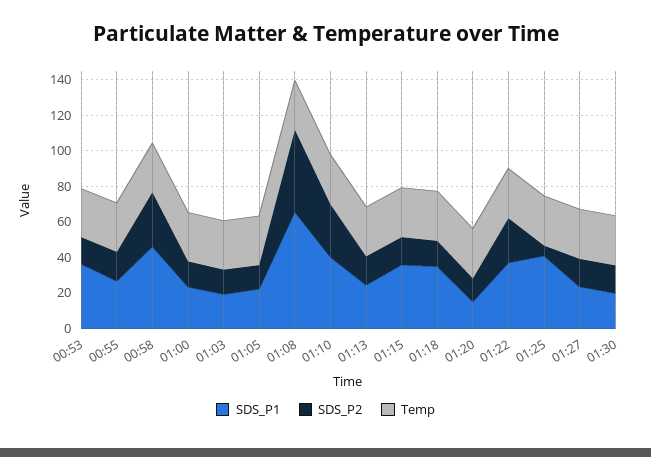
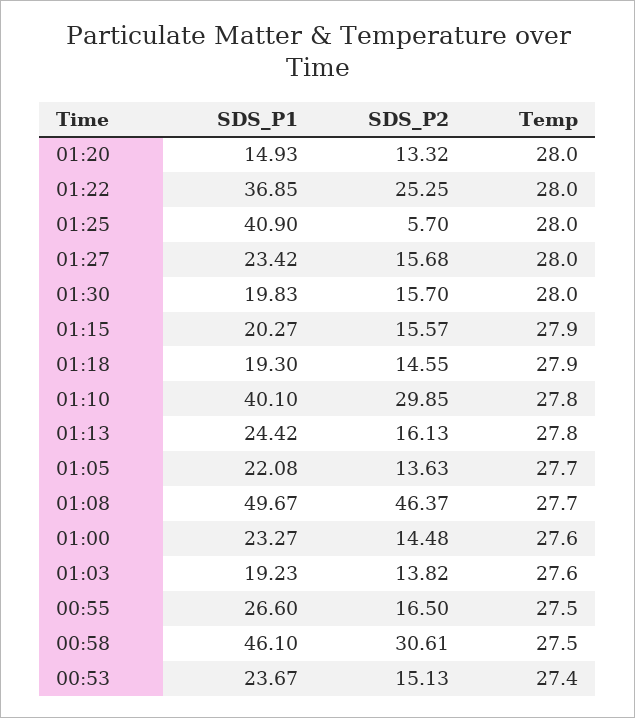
  {
    "SDS_P1": {
-     "00:53": 35,
+     "00:53": 23.67,
      "00:55": 26.6,
      "00:58": 46.1,
      "01:00": 23.27,
      "01:03": 19.23,
      "01:05": 22.08,
-     "01:08": 65,
+     "01:08": 49.67,
      "01:10": 40.1,
      "01:13": 24.42,
-     "01:15": 35,
+     "01:15": 20.27,
-     "01:18": 35,
+     "01:18": 19.3,
      "01:20": 14.93,
      "01:22": 36.85,
      "01:25": 40.9,
      "01:27": 23.42,
      "01:30": 19.83
    },
    "SDS_P2": {
      "00:53": 15.13,
      "00:55": 16.5,
      "00:58": 30.61,
      "01:00": 14.48,
      "01:03": 13.82,
      "01:05": 13.63,
      "01:08": 46.37,
      "01:10": 29.85,
      "01:13": 16.13,
      "01:15": 15.57,
      "01:18": 14.55,
      "01:20": 13.32,
      "01:22": 25.25,
      "01:25": 5.7,
      "01:27": 15.68,
      "01:30": 15.7
    },
    "Temp": {
      "00:53": 27.4,
      "00:55": 27.5,
      "00:58": 27.5,
      "01:00": 27.6,
      "01:03": 27.6,
      "01:05": 27.7,
      "01:08": 27.7,
      "01:10": 27.8,
      "01:13": 27.8,
      "01:15": 27.9,
      "01:18": 27.9,
      "01:20": 28,
      "01:22": 28,
      "01:25": 28,
      "01:27": 28,
      "01:30": 28
    }
  }

